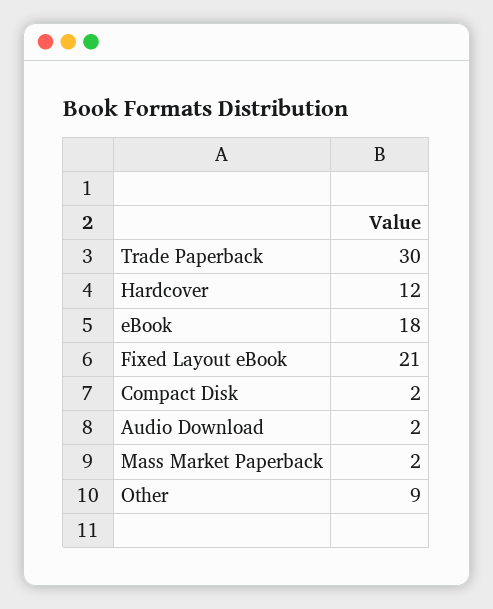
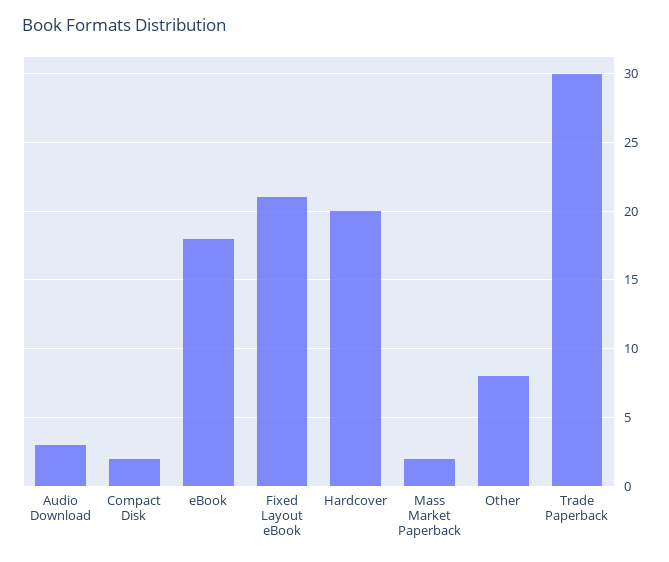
  {
    "Trade Paperback": 30,
-   "Hardcover": 12,
+   "Hardcover": 20,
    "eBook": 18,
    "Fixed Layout eBook": 21,
    "Compact Disk": 2,
-   "Audio Download": 2,
+   "Audio Download": 3,
    "Mass Market Paperback": 2,
-   "Other": 9
+   "Other": 8
  }

